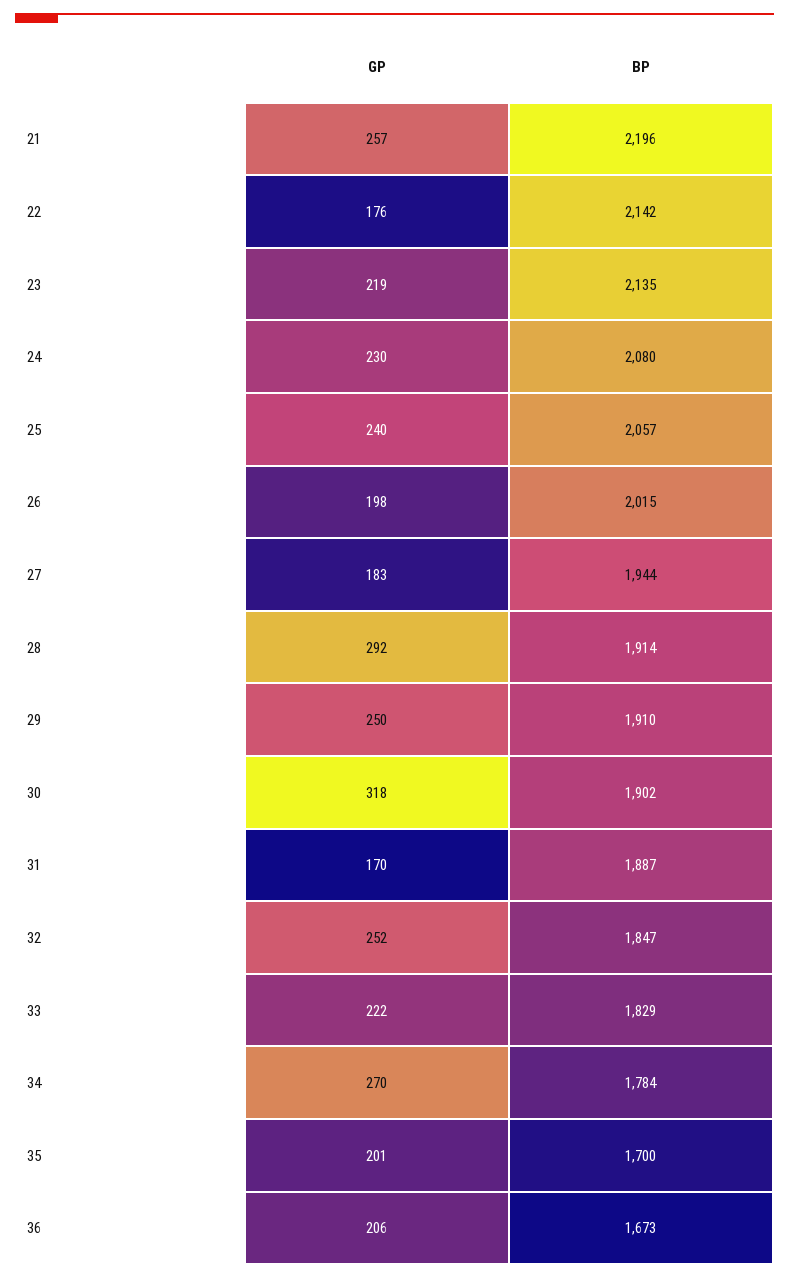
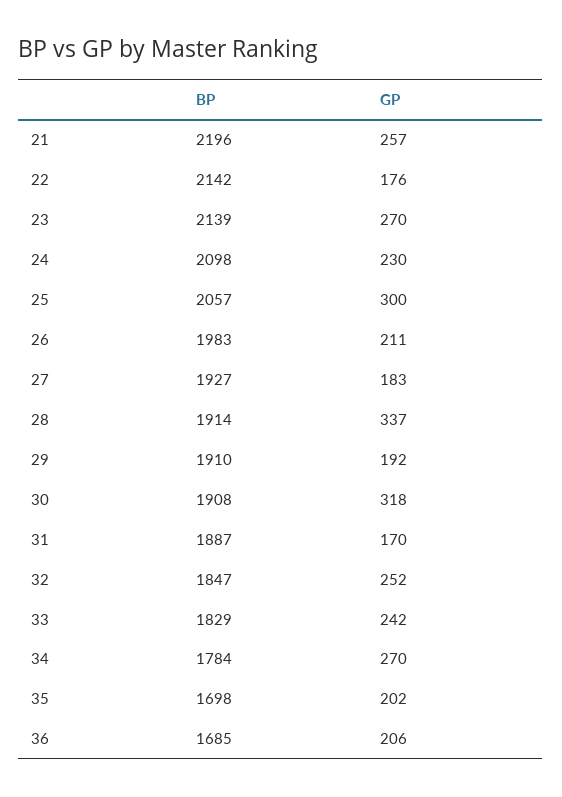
  {
    "GP": {
      "21": 257,
      "22": 176,
-     "23": 219,
+     "23": 270,
      "24": 230,
-     "25": 240,
+     "25": 300,
-     "26": 198,
+     "26": 211,
      "27": 183,
-     "28": 292,
+     "28": 337,
-     "29": 250,
+     "29": 192,
      "30": 318,
      "31": 170,
      "32": 252,
-     "33": 222,
+     "33": 242,
      "34": 270,
-     "35": 201,
+     "35": 202,
      "36": 206
    },
    "BP": {
      "21": 2196,
      "22": 2142,
-     "23": 2135,
+     "23": 2139,
-     "24": 2080,
+     "24": 2098,
      "25": 2057,
-     "26": 2015,
+     "26": 1983,
-     "27": 1944,
+     "27": 1927,
      "28": 1914,
      "29": 1910,
-     "30": 1902,
+     "30": 1908,
      "31": 1887,
      "32": 1847,
      "33": 1829,
      "34": 1784,
-     "35": 1700,
+     "35": 1698,
-     "36": 1673
+     "36": 1685
    }
  }

